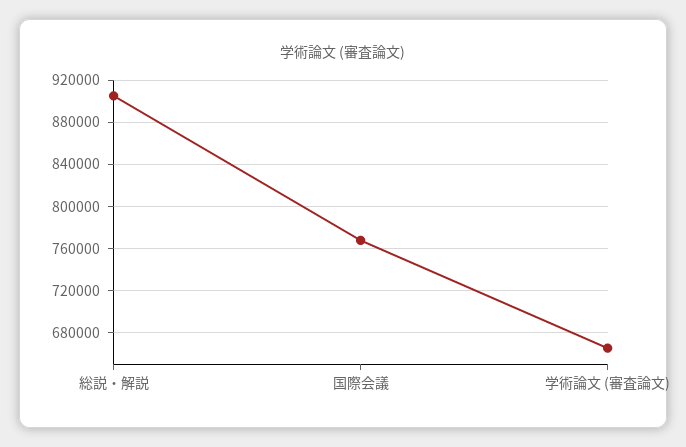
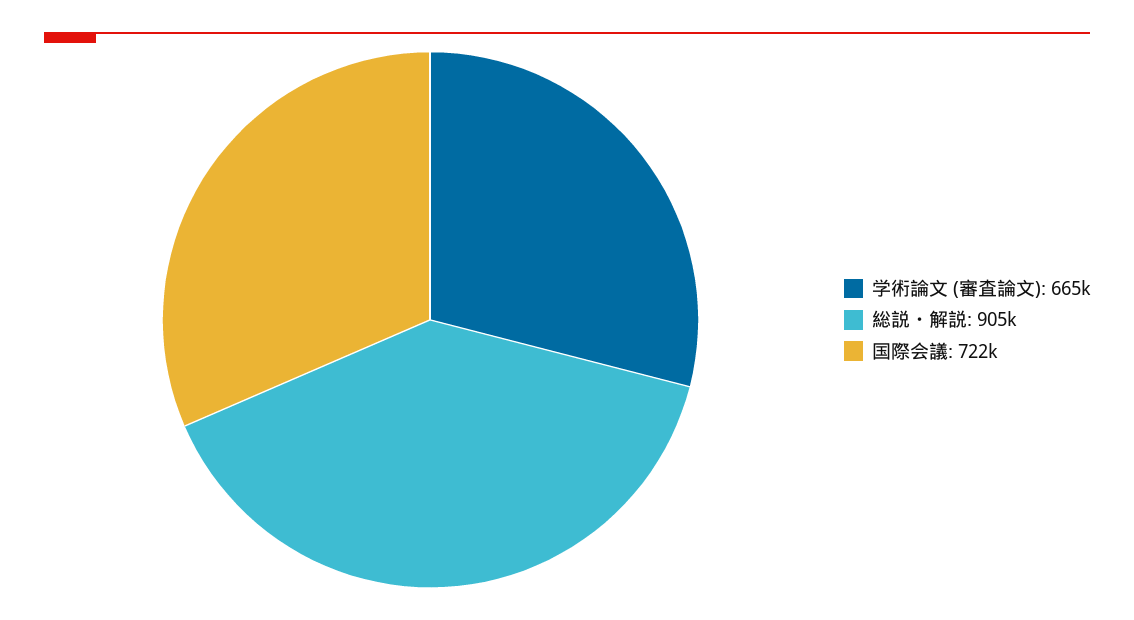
  {
    "総説・解説": 905000,
-   "国際会議": 770000,
+   "国際会議": 722000,
    "学術論文 (審査論文)": 665000
  }

